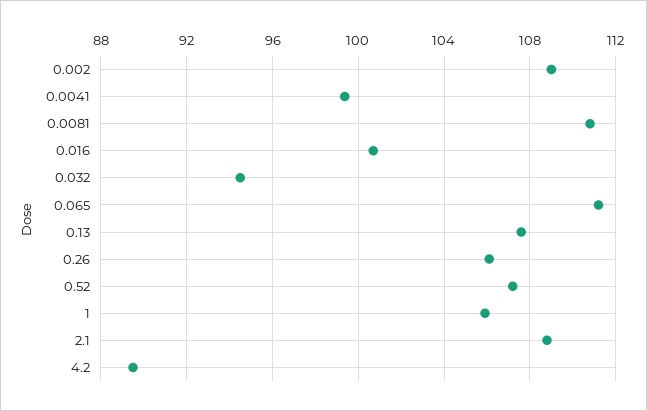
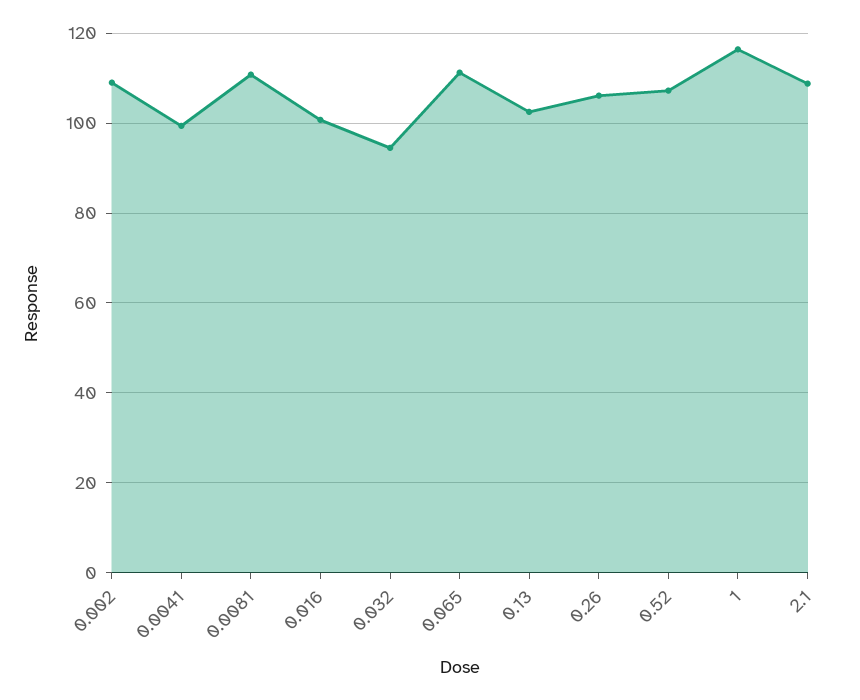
  {
    "0.002": 109,
    "0.0041": 99.5,
    "0.0081": 111,
    "0.016": 100.5,
    "0.032": 94.5,
    "0.065": 111,
-   "0.13": 107.5,
+   "0.13": 102,
    "0.26": 106,
    "0.52": 107,
-   "1": 106,
+   "1": 116,
-   "2.1": 109,
+   "2.1": 109
-   "4.2": 89.5
  }

